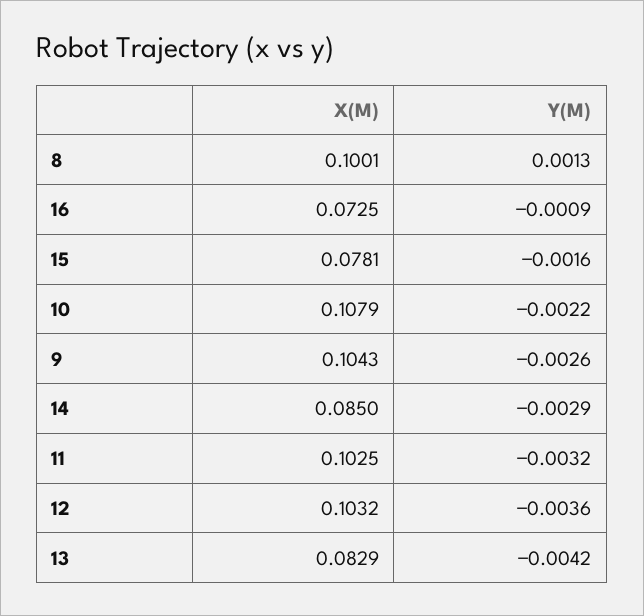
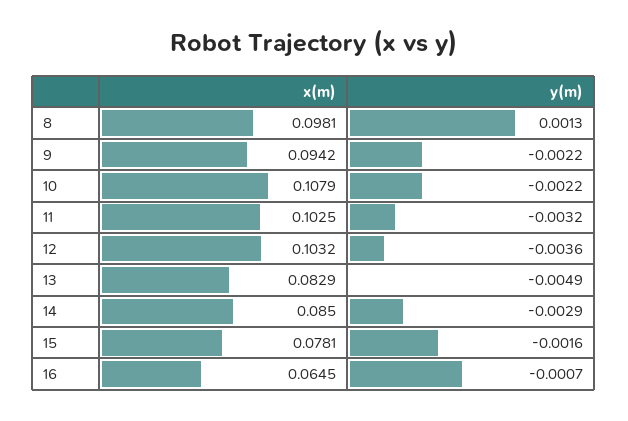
  {
    "X(M)": {
-     "8": 0.1001,
+     "8": 0.0981,
-     "16": 0.0725,
+     "16": 0.0645,
      "15": 0.0781,
      "10": 0.1079,
-     "9": 0.1043,
+     "9": 0.0942,
      "14": 0.085,
      "11": 0.1025,
      "12": 0.1032,
      "13": 0.0829
    },
    "Y(M)": {
      "8": 0.0013,
-     "16": -0.0009,
+     "16": -0.0007,
      "15": -0.0016,
      "10": -0.0022,
-     "9": -0.0026,
+     "9": -0.0022,
      "14": -0.0029,
      "11": -0.0032,
      "12": -0.0036,
-     "13": -0.0042
+     "13": -0.0049
    }
  }

